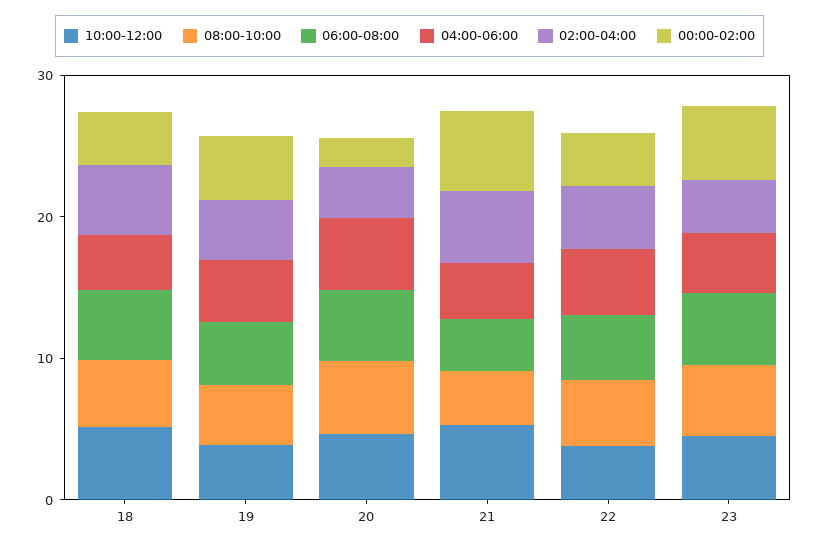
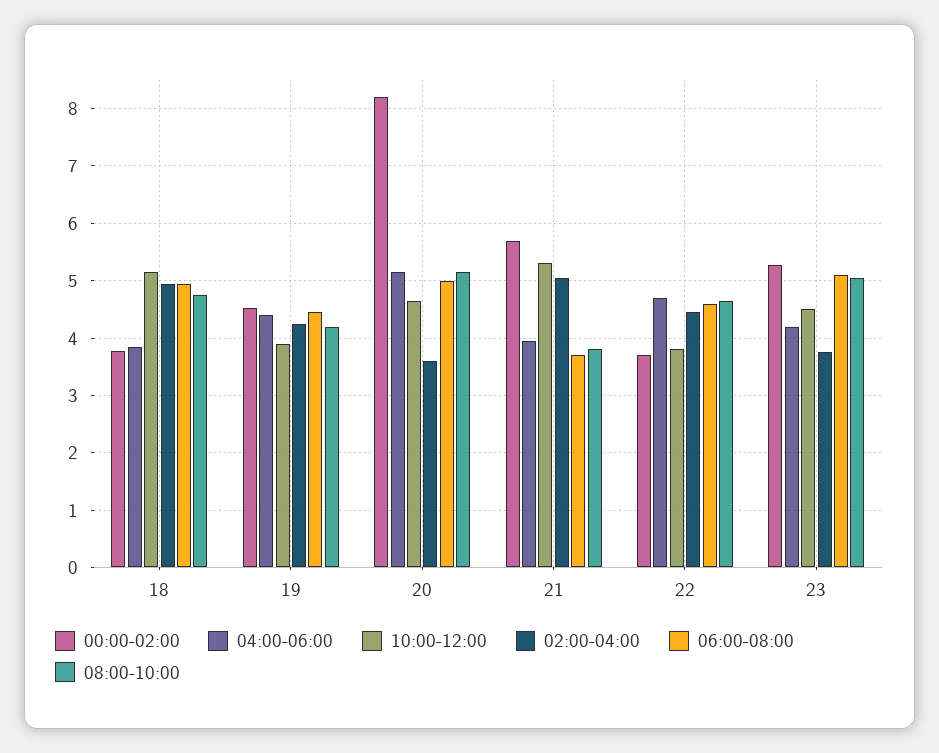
  {
    "10:00-12:00": {
      "18": 5.2,
      "19": 4,
      "20": 4.6,
      "21": 5.4,
      "22": 3.8,
      "23": 4.6
    },
    "08:00-10:00": {
      "18": 4.8,
      "19": 4.2,
      "20": 5.2,
      "21": 3.8,
      "22": 4.6,
      "23": 5
    },
    "06:00-08:00": {
      "18": 5,
      "19": 4.4,
      "20": 5,
      "21": 3.8,
      "22": 4.6,
      "23": 5.2
    },
    "04:00-06:00": {
      "18": 3.8,
      "19": 4.4,
      "20": 5.2,
      "21": 4,
      "22": 4.8,
      "23": 4.2
    },
    "02:00-04:00": {
      "18": 5,
      "19": 4.2,
      "20": 3.6,
      "21": 5,
      "22": 4.4,
      "23": 3.8
    },
    "00:00-02:00": {
      "18": 3.8,
      "19": 4.6,
-     "20": 2,
+     "20": 8.2,
      "21": 5.8,
      "22": 3.8,
      "23": 5.2
    }
  }

